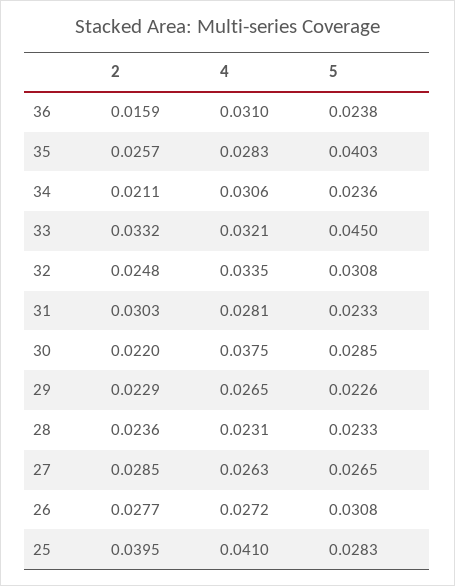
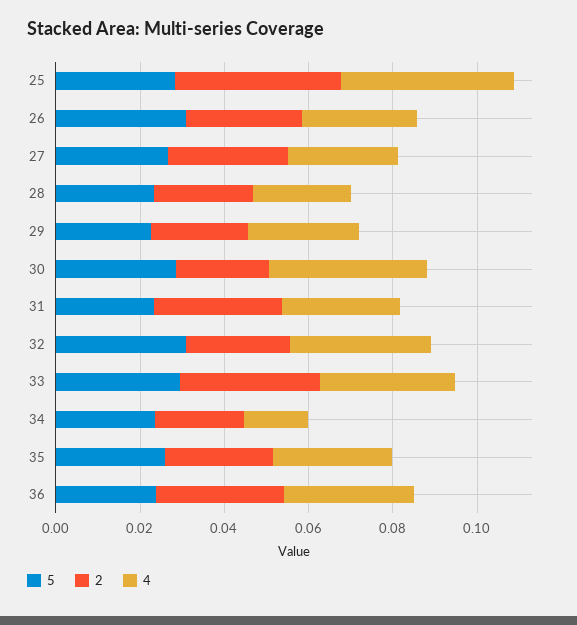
  {
    "2": {
-     "36": 0.0159,
+     "36": 0.03,
      "35": 0.0257,
      "34": 0.0211,
      "33": 0.0332,
      "32": 0.0248,
      "31": 0.0303,
      "30": 0.022,
      "29": 0.0229,
      "28": 0.0236,
      "27": 0.0285,
      "26": 0.0277,
      "25": 0.0395
    },
    "4": {
      "36": 0.031,
      "35": 0.0283,
-     "34": 0.0306,
+     "34": 0.015,
      "33": 0.0321,
      "32": 0.0335,
      "31": 0.0281,
      "30": 0.0375,
      "29": 0.0265,
      "28": 0.0231,
      "27": 0.0263,
      "26": 0.0272,
      "25": 0.041
    },
    "5": {
      "36": 0.0238,
-     "35": 0.0403,
+     "35": 0.025,
      "34": 0.0236,
-     "33": 0.045,
+     "33": 0.03,
      "32": 0.0308,
      "31": 0.0233,
      "30": 0.0285,
      "29": 0.0226,
      "28": 0.0233,
      "27": 0.0265,
      "26": 0.0308,
      "25": 0.0283
    }
  }

